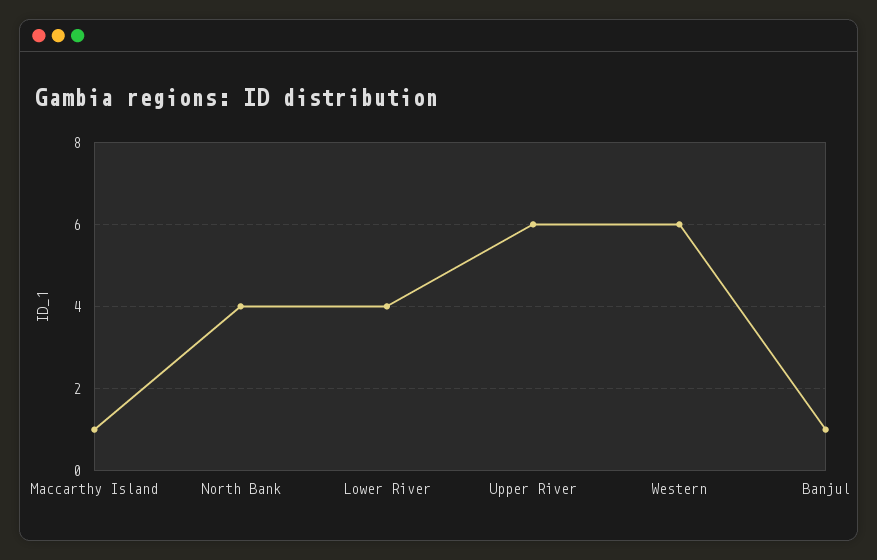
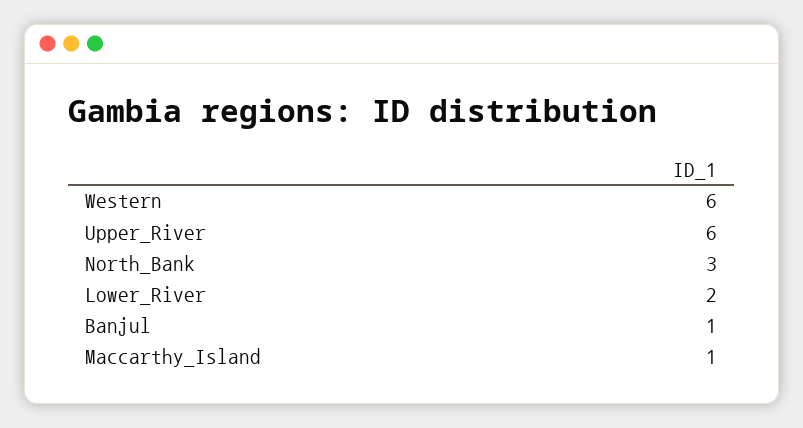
  {
    "Maccarthy Island": 1,
-   "North Bank": 4,
+   "North Bank": 3,
-   "Lower River": 4,
+   "Lower River": 2,
    "Upper River": 6,
    "Western": 6,
    "Banjul": 1
  }

